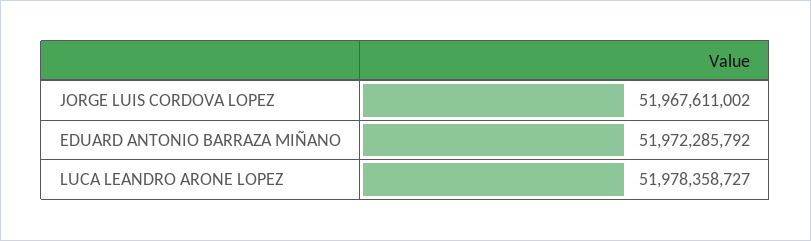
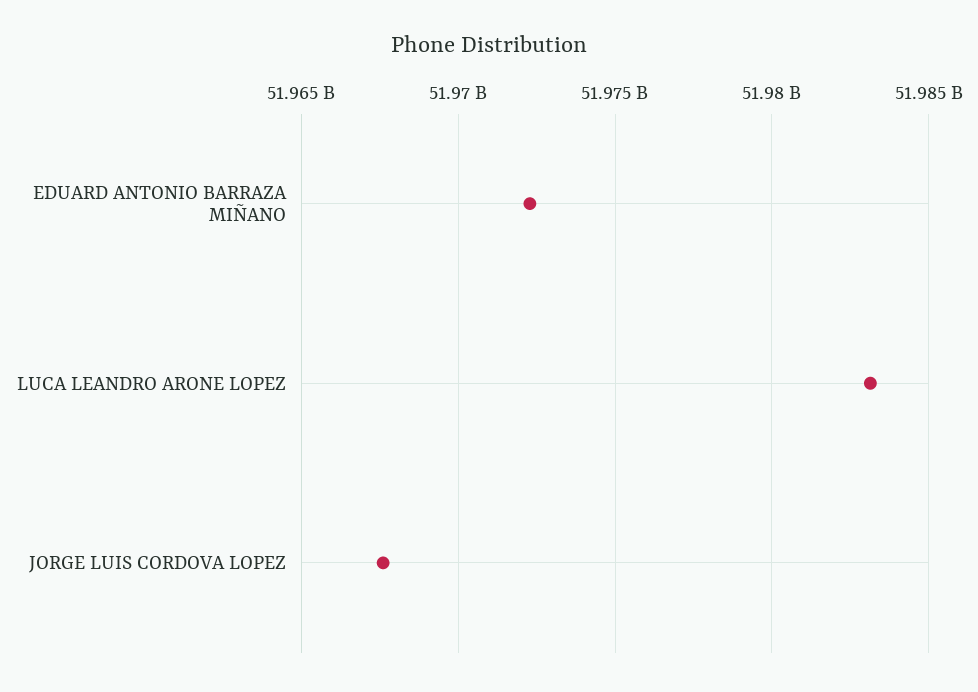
  {
    "JORGE LUIS CORDOVA LOPEZ": 51967611002,
    "EDUARD ANTONIO BARRAZA MIÑANO": 51972285792,
-   "LUCA LEANDRO ARONE LOPEZ": 51978358727
+   "LUCA LEANDRO ARONE LOPEZ": 51983000000
  }

